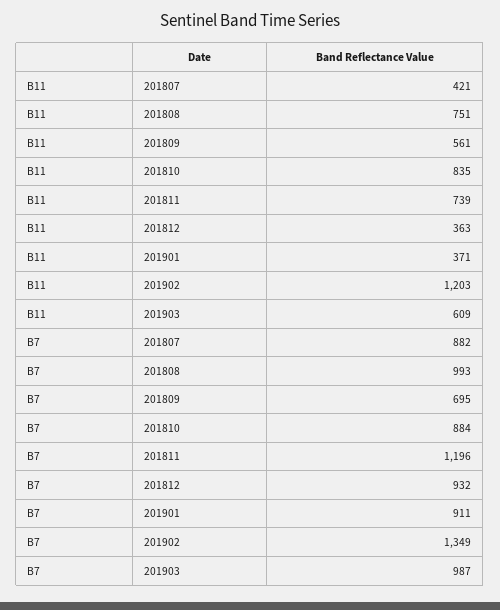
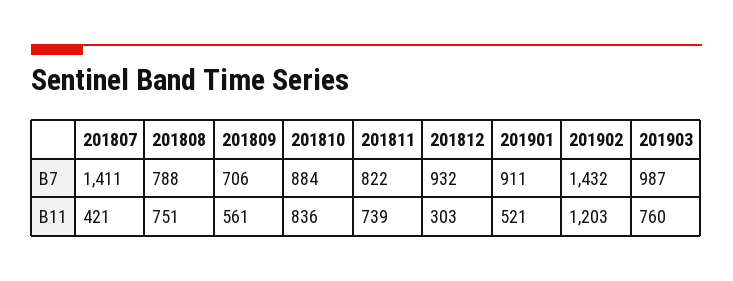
  {
    "B11": {
      "201807": 421,
      "201808": 751,
      "201809": 561,
-     "201810": 835,
+     "201810": 836,
      "201811": 739,
-     "201812": 363,
+     "201812": 303,
-     "201901": 371,
+     "201901": 521,
      "201902": 1203,
-     "201903": 609
+     "201903": 760
    },
    "B7": {
-     "201807": 882,
+     "201807": 1411,
-     "201808": 993,
+     "201808": 788,
-     "201809": 695,
+     "201809": 706,
      "201810": 884,
-     "201811": 1196,
+     "201811": 822,
      "201812": 932,
      "201901": 911,
-     "201902": 1349,
+     "201902": 1432,
      "201903": 987
    }
  }

